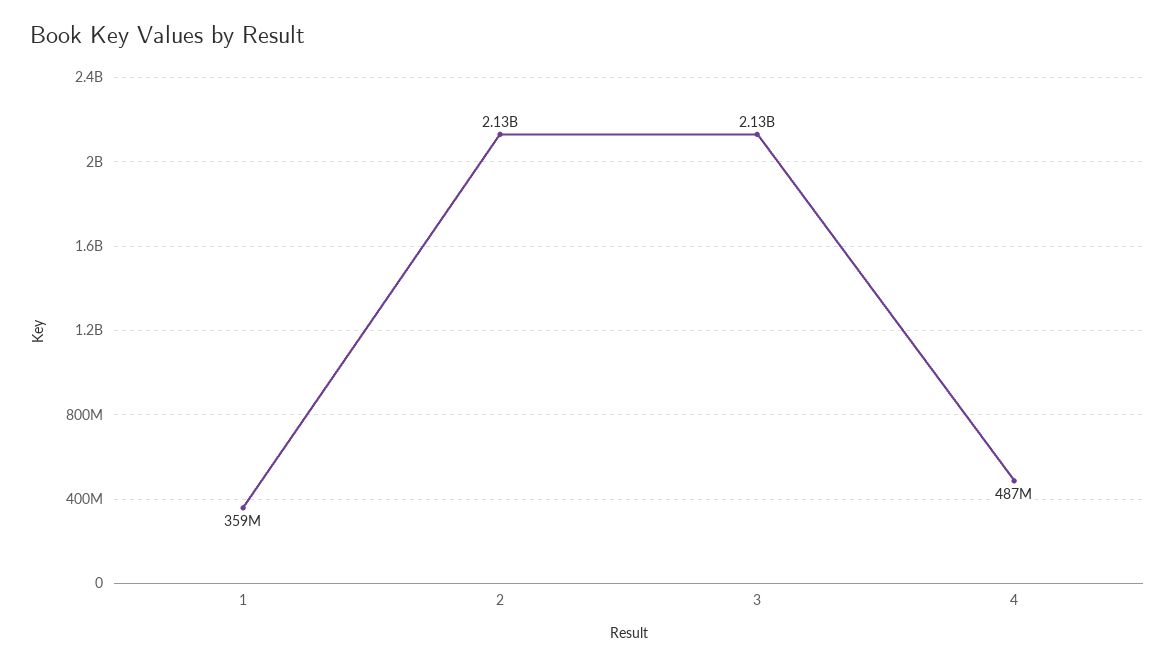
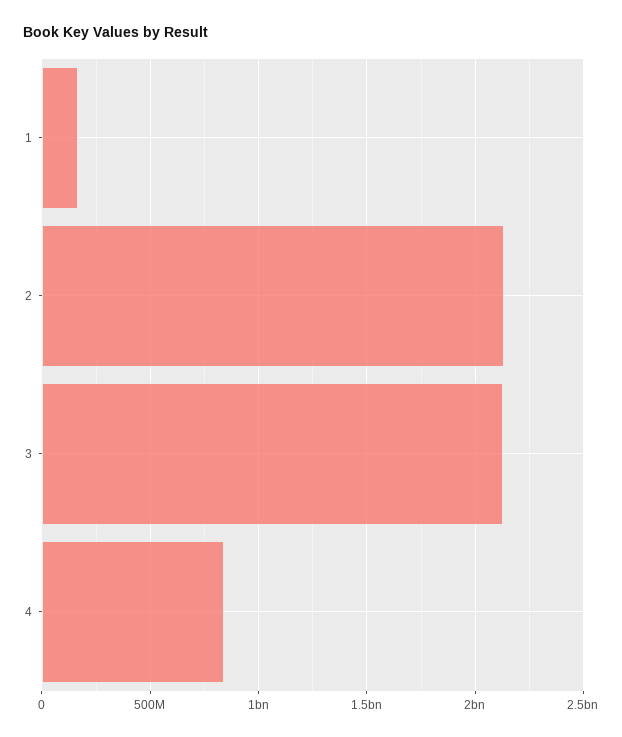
  {
-   "1": 359000000,
+   "1": 150000000,
    "2": 2130000000,
    "3": 2130000000,
-   "4": 487000000
+   "4": 850000000
  }

